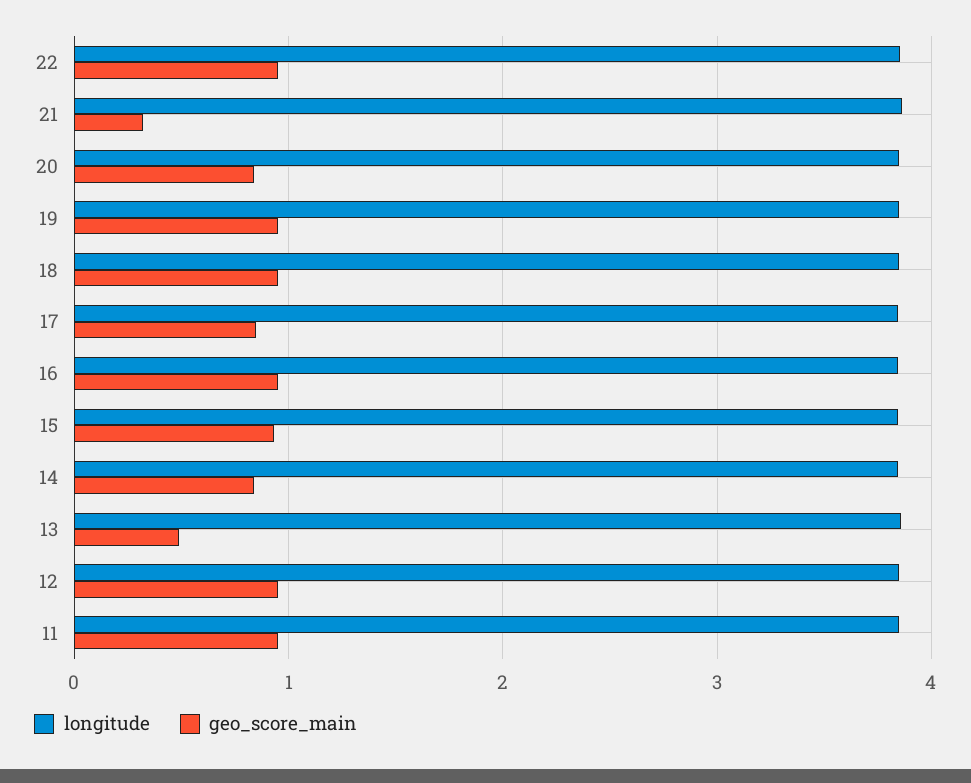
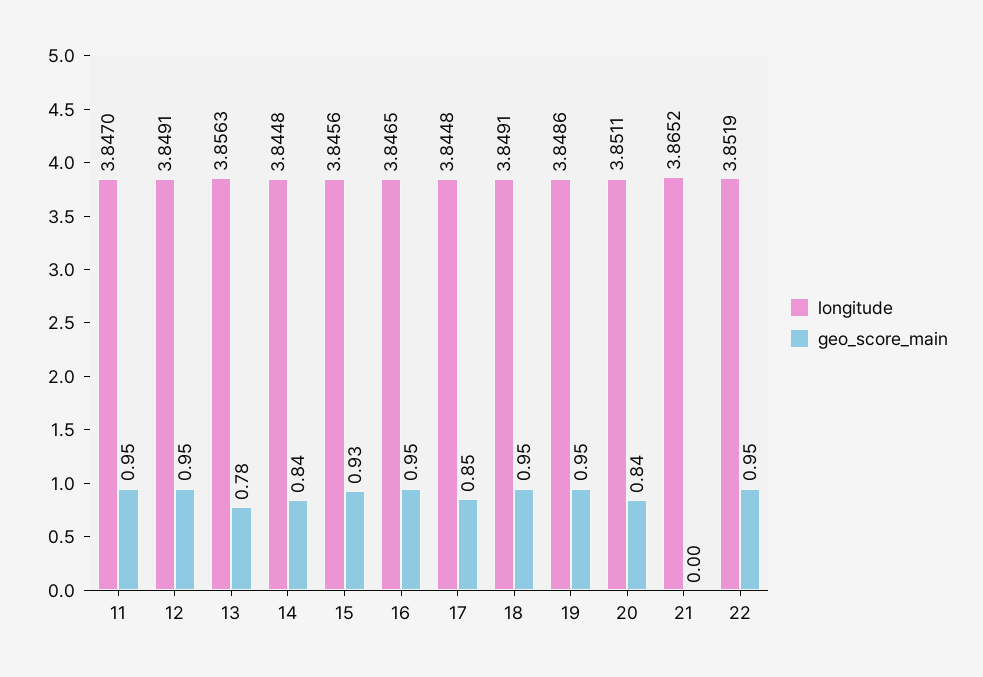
  {
    "longitude": {
      "22": 3.8519,
      "21": 3.8652,
      "20": 3.8511,
      "19": 3.8486,
      "18": 3.8491,
      "17": 3.8448,
      "16": 3.8465,
      "15": 3.8456,
      "14": 3.8448,
      "13": 3.8563,
      "12": 3.8491,
      "11": 3.847
    },
    "geo_score_main": {
      "22": 0.95,
-     "21": 0.3,
+     "21": 0,
      "20": 0.84,
      "19": 0.95,
      "18": 0.95,
      "17": 0.85,
      "16": 0.95,
      "15": 0.93,
      "14": 0.84,
-     "13": 0.5,
+     "13": 0.78,
      "12": 0.95,
      "11": 0.95
    }
  }

